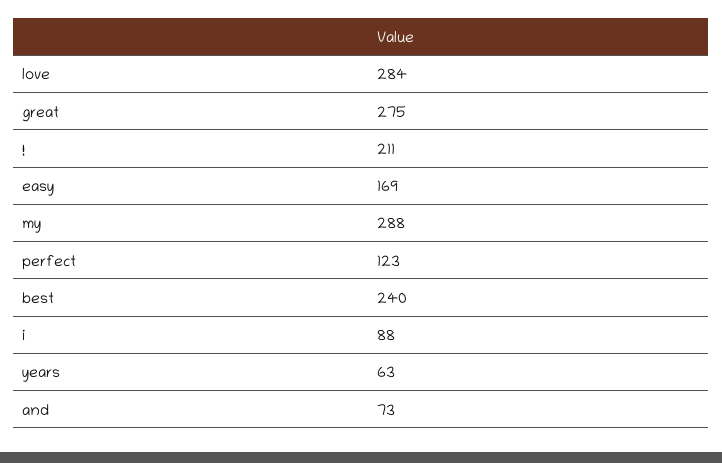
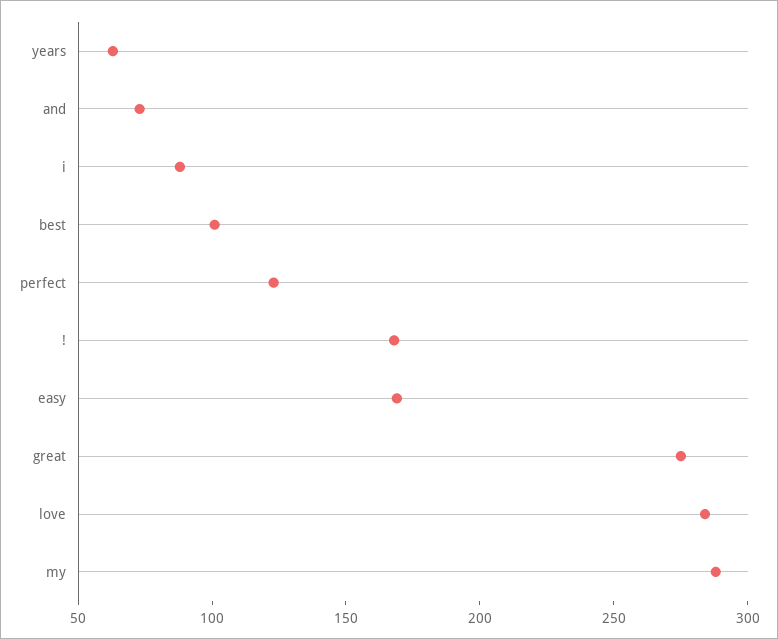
  {
    "love": 284,
    "great": 275,
-   "!": 211,
+   "!": 170,
    "easy": 169,
    "my": 288,
    "perfect": 123,
-   "best": 240,
+   "best": 100,
    "i": 88,
    "years": 63,
    "and": 73
  }

